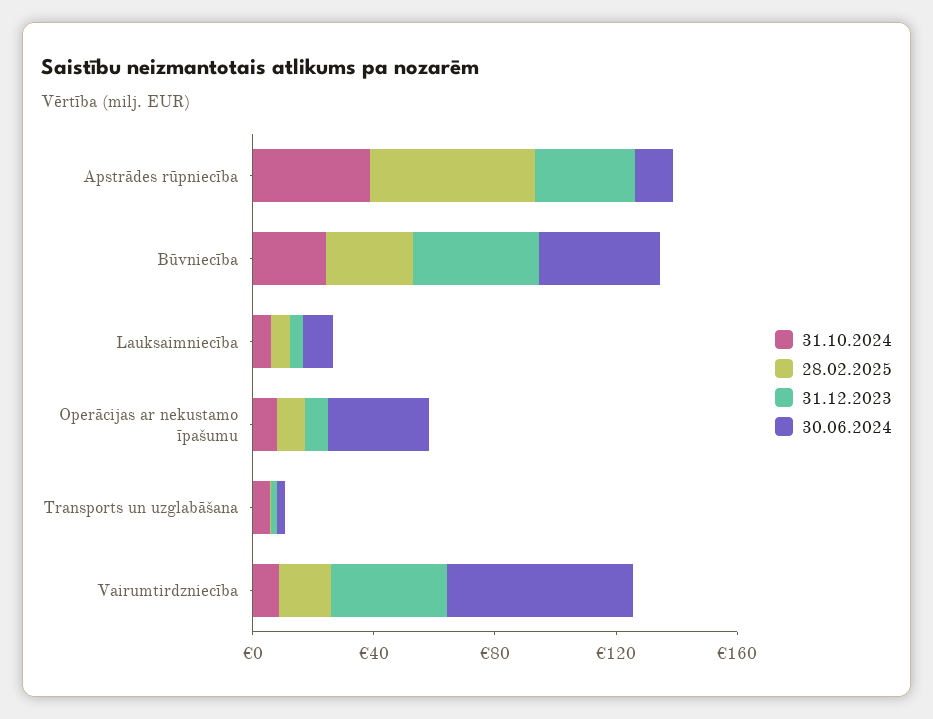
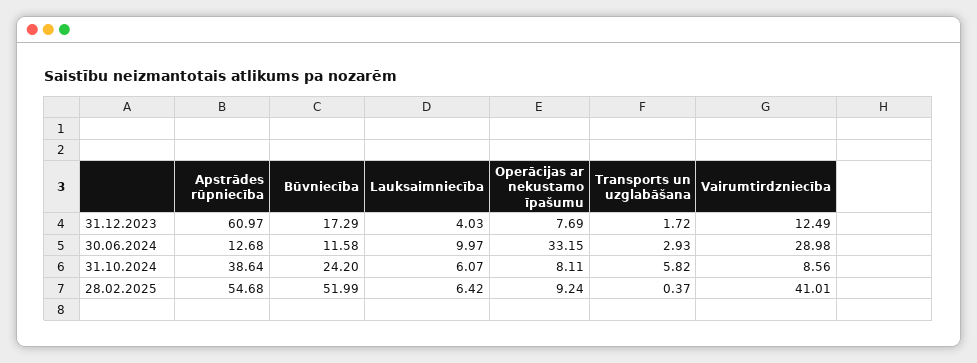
  {
    "31.10.2024": {
      "Apstrādes rūpniecība": 38.64,
      "Būvniecība": 24.2,
      "Lauksaimniecība": 6.07,
      "Operācijas ar nekustamo īpašumu": 8.11,
      "Transports un uzglabāšana": 5.82,
      "Vairumtirdzniecība": 8.56
    },
    "28.02.2025": {
      "Apstrādes rūpniecība": 54.68,
-     "Būvniecība": 30,
+     "Būvniecība": 51.99,
      "Lauksaimniecība": 6.42,
      "Operācijas ar nekustamo īpašumu": 9.24,
      "Transports un uzglabāšana": 0.37,
-     "Vairumtirdzniecība": 20
+     "Vairumtirdzniecība": 41.01
    },
    "31.12.2023": {
-     "Apstrādes rūpniecība": 30,
+     "Apstrādes rūpniecība": 60.97,
-     "Būvniecība": 40,
+     "Būvniecība": 17.29,
      "Lauksaimniecība": 4.03,
      "Operācijas ar nekustamo īpašumu": 7.69,
      "Transports un uzglabāšana": 1.72,
-     "Vairumtirdzniecība": 40
+     "Vairumtirdzniecība": 12.49
    },
    "30.06.2024": {
      "Apstrādes rūpniecība": 12.68,
-     "Būvniecība": 40,
+     "Būvniecība": 11.58,
      "Lauksaimniecība": 9.97,
      "Operācijas ar nekustamo īpašumu": 33.15,
      "Transports un uzglabāšana": 2.93,
-     "Vairumtirdzniecība": 60
+     "Vairumtirdzniecība": 28.98
    }
  }

